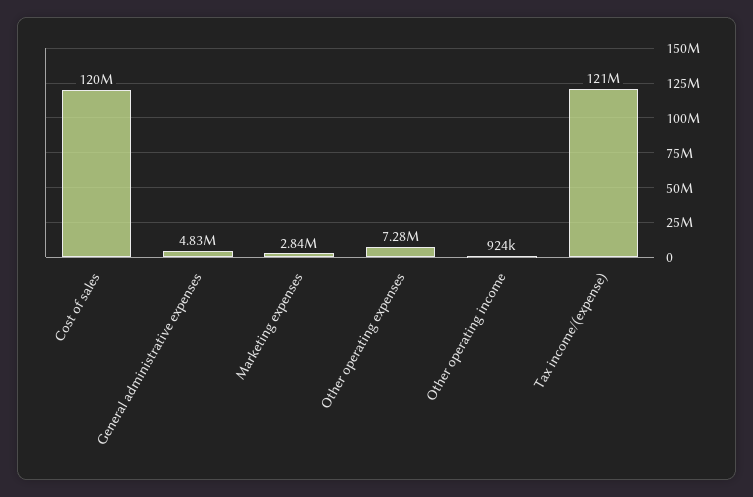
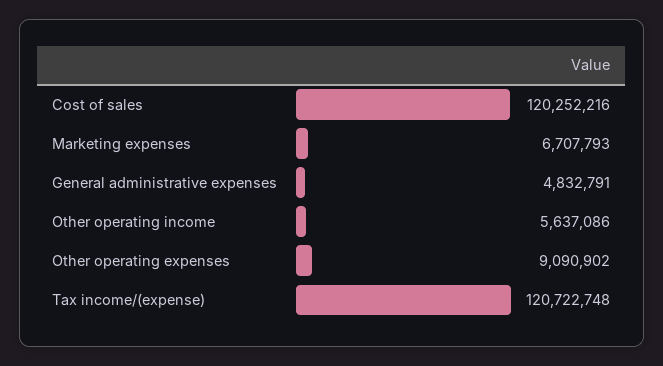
  {
    "Cost of sales": 120252216,
    "General administrative expenses": 4832791,
-   "Marketing expenses": 2840000,
+   "Marketing expenses": 6707793,
-   "Other operating expenses": 7280000,
+   "Other operating expenses": 9090902,
-   "Other operating income": 924000,
+   "Other operating income": 5637086,
    "Tax income/(expense)": 120722748
  }

